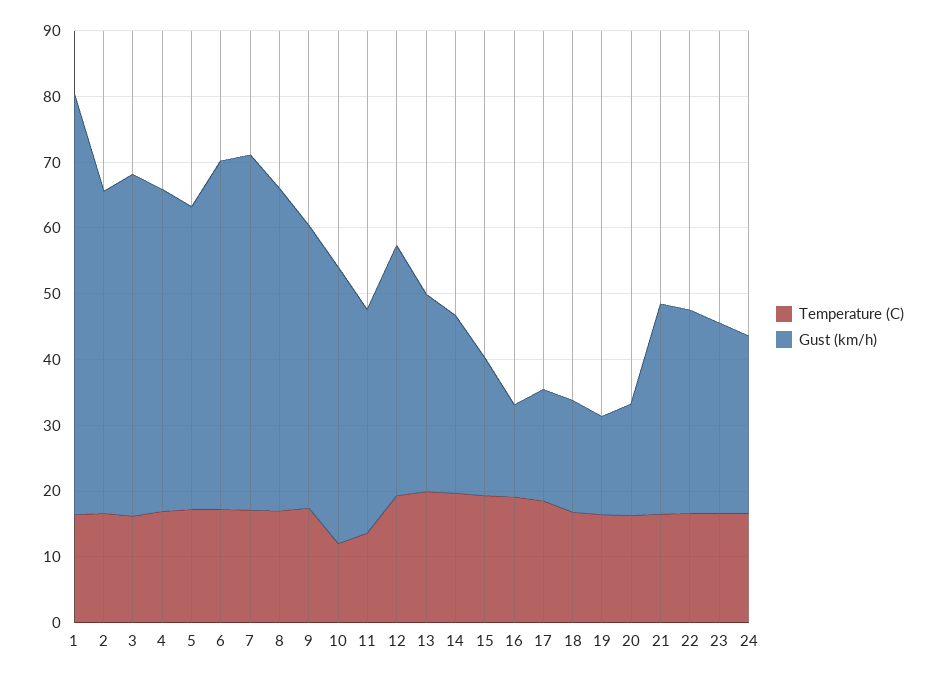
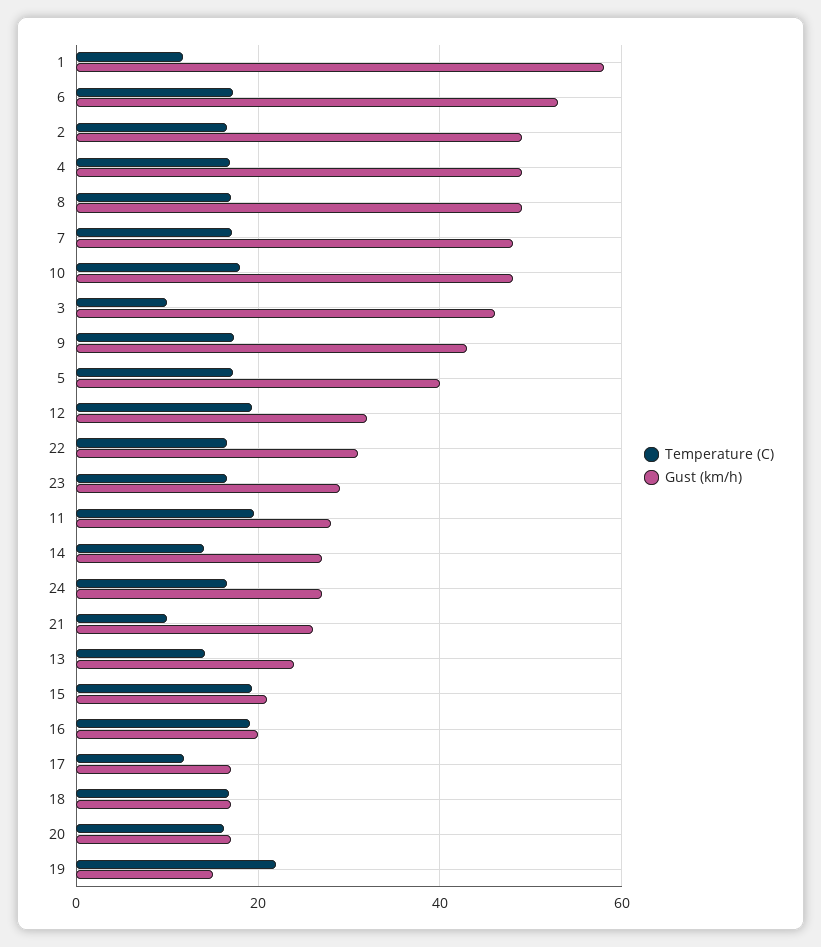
  {
    "Temperature (C)": {
-     "1": 16,
+     "1": 12,
      "2": 16,
-     "3": 16,
+     "3": 10,
      "4": 16,
      "5": 18,
      "6": 18,
      "7": 18,
      "8": 18,
      "9": 18,
-     "10": 12,
+     "10": 18,
-     "11": 14,
+     "11": 20,
      "12": 20,
-     "13": 20,
+     "13": 14,
-     "14": 20,
+     "14": 14,
      "15": 20,
      "16": 20,
-     "17": 18,
+     "17": 12,
      "18": 16,
-     "19": 16,
+     "19": 22,
      "20": 16,
-     "21": 16,
+     "21": 10,
      "22": 16,
      "23": 16,
      "24": 16
    },
    "Gust (km/h)": {
-     "1": 64,
+     "1": 58,
      "2": 50,
-     "3": 52,
+     "3": 46,
      "4": 50,
-     "5": 46,
+     "5": 40,
      "6": 54,
-     "7": 54,
+     "7": 48,
      "8": 50,
      "9": 44,
-     "10": 42,
+     "10": 48,
-     "11": 34,
+     "11": 28,
-     "12": 38,
+     "12": 32,
-     "13": 30,
+     "13": 24,
      "14": 28,
      "15": 22,
-     "16": 14,
+     "16": 20,
      "17": 18,
      "18": 18,
      "19": 16,
      "20": 18,
-     "21": 32,
+     "21": 26,
      "22": 32,
      "23": 30,
      "24": 28
    }
  }

